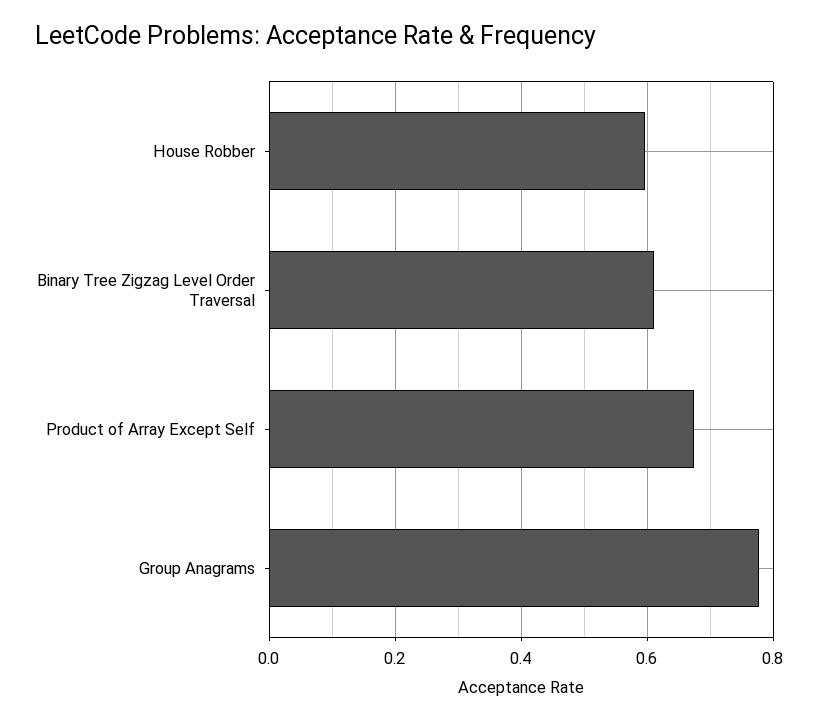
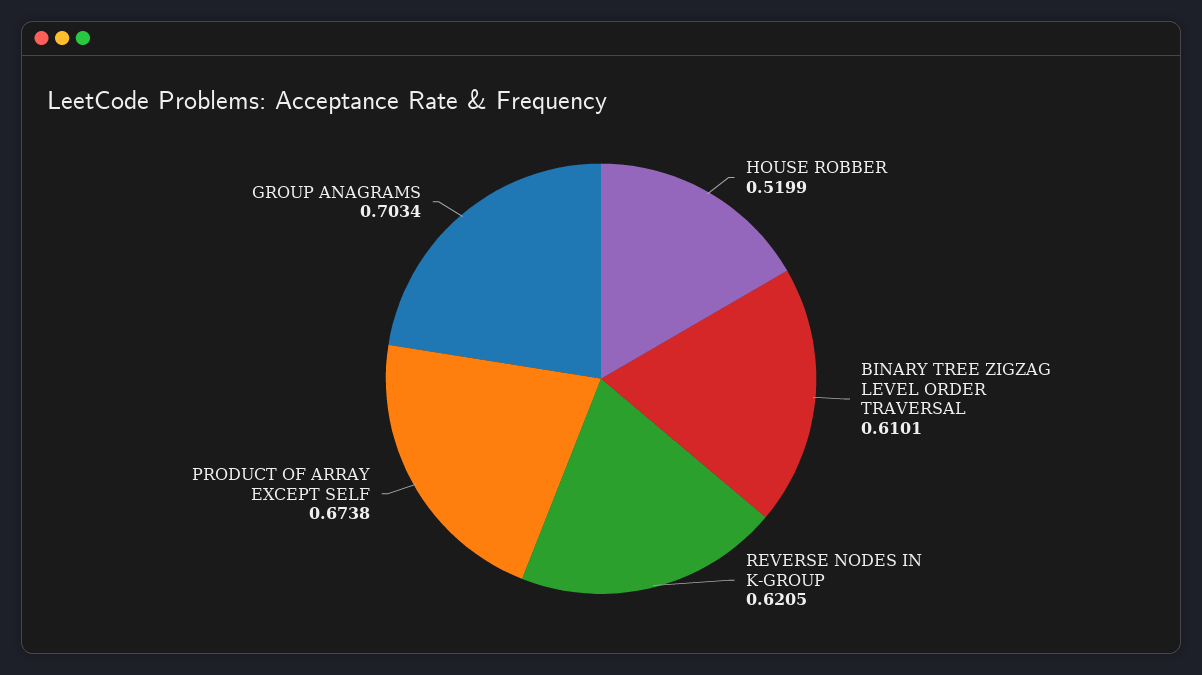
  {
-   "House Robber": 0.6,
+   "House Robber": 0.5199,
    "Binary Tree Zigzag Level Order Traversal": 0.6101,
    "Product of Array Except Self": 0.6738,
-   "Group Anagrams": 0.78
+   "Group Anagrams": 0.7034,
+   "REVERSE NODES IN K-GROUP": 0.6205
  }

